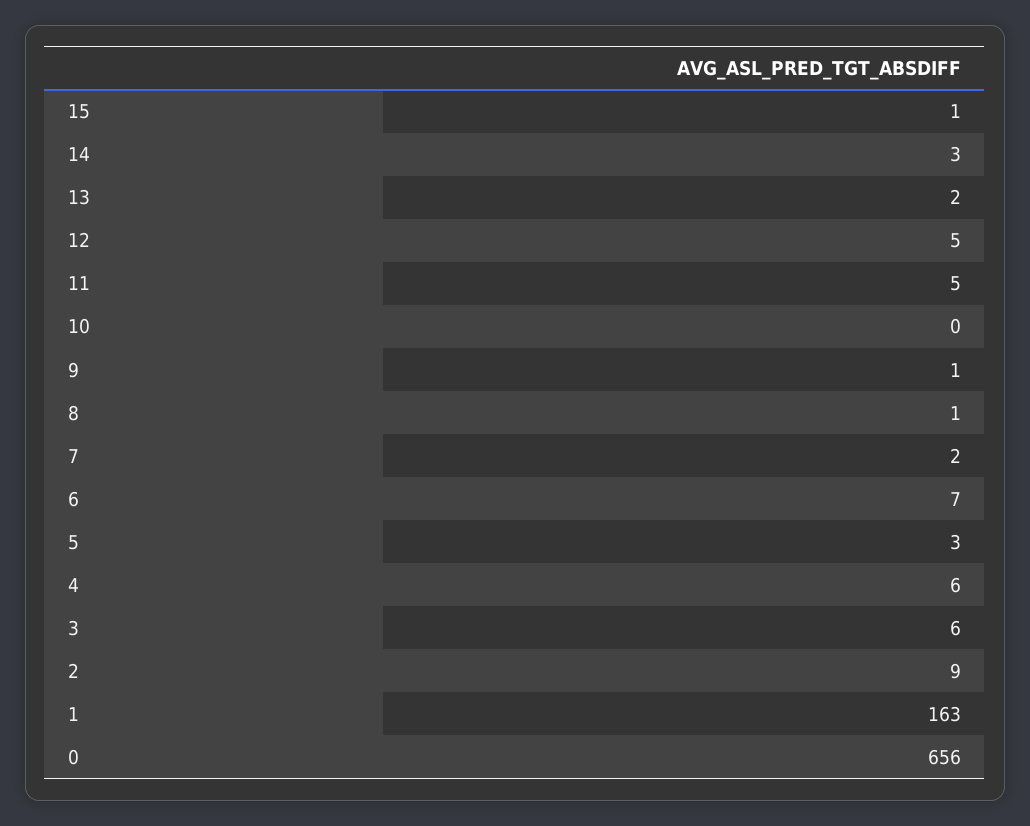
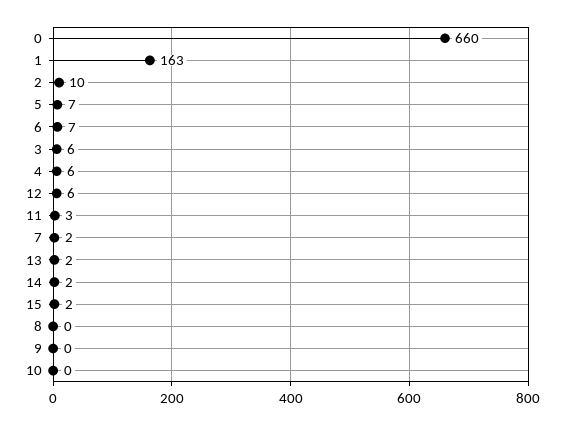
  {
-   "15": 1,
+   "15": 2,
-   "14": 3,
+   "14": 2,
    "13": 2,
-   "12": 5,
+   "12": 6,
-   "11": 5,
+   "11": 3,
    "10": 0,
-   "9": 1,
+   "9": 0,
-   "8": 1,
+   "8": 0,
    "7": 2,
    "6": 7,
-   "5": 3,
+   "5": 7,
    "4": 6,
    "3": 6,
-   "2": 9,
+   "2": 10,
    "1": 163,
-   "0": 656
+   "0": 660
  }

